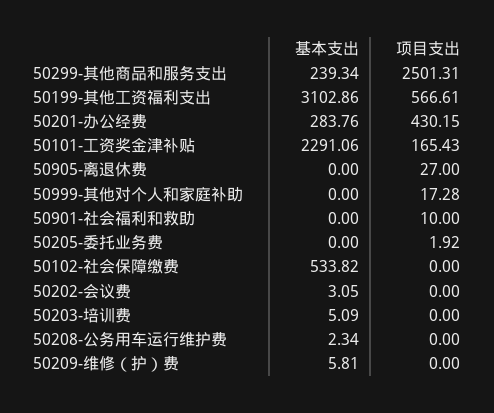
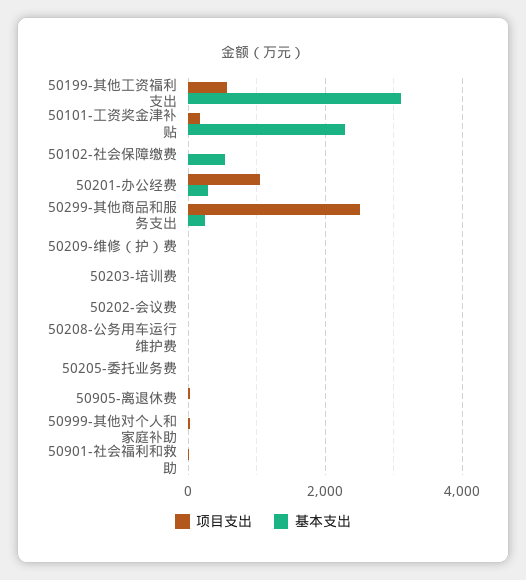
  {
    "基本支出": {
      "50299-其他商品和服务支出": 239.34,
      "50199-其他工资福利支出": 3102.86,
      "50201-办公经费": 283.76,
      "50101-工资奖金津补贴": 2291.06,
      "50905-离退休费": 0,
      "50999-其他对个人和家庭补助": 0,
      "50901-社会福利和救助": 0,
      "50205-委托业务费": 0,
      "50102-社会保障缴费": 533.82,
      "50202-会议费": 3.05,
      "50203-培训费": 5.09,
      "50208-公务用车运行维护费": 2.34,
      "50209-维修（护）费": 5.81
    },
    "项目支出": {
      "50299-其他商品和服务支出": 2501.31,
      "50199-其他工资福利支出": 566.61,
-     "50201-办公经费": 430.15,
+     "50201-办公经费": 1000,
      "50101-工资奖金津补贴": 165.43,
      "50905-离退休费": 27,
      "50999-其他对个人和家庭补助": 17.28,
      "50901-社会福利和救助": 10,
      "50205-委托业务费": 1.92,
      "50102-社会保障缴费": 0,
      "50202-会议费": 0,
      "50203-培训费": 0,
      "50208-公务用车运行维护费": 0,
      "50209-维修（护）费": 0
    }
  }

